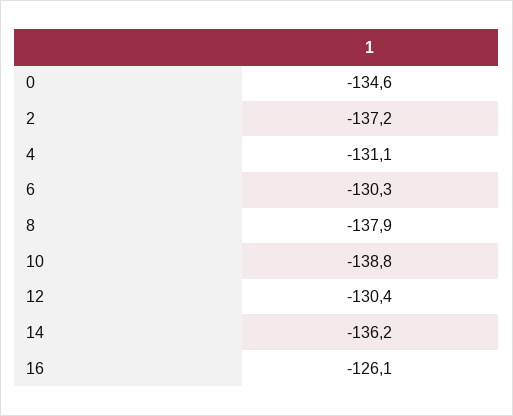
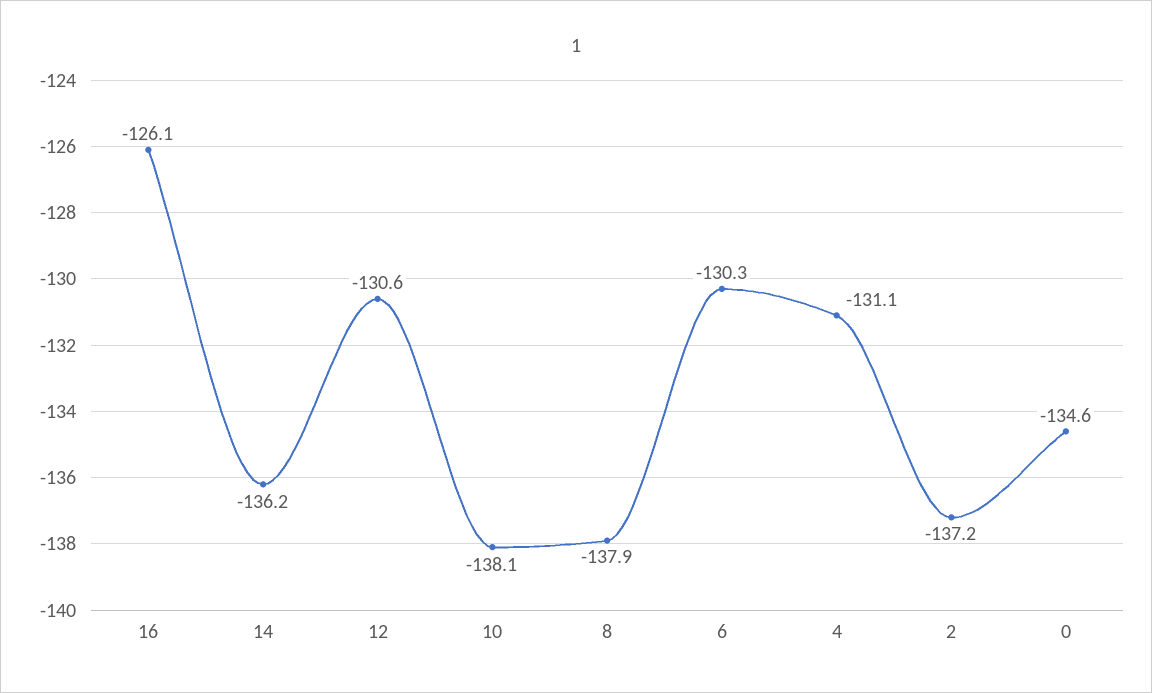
  {
    "0": -134.6,
    "2": -137.2,
    "4": -131.1,
    "6": -130.3,
    "8": -137.9,
-   "10": -138.8,
+   "10": -138.1,
-   "12": -130.4,
+   "12": -130.6,
    "14": -136.2,
    "16": -126.1
  }

